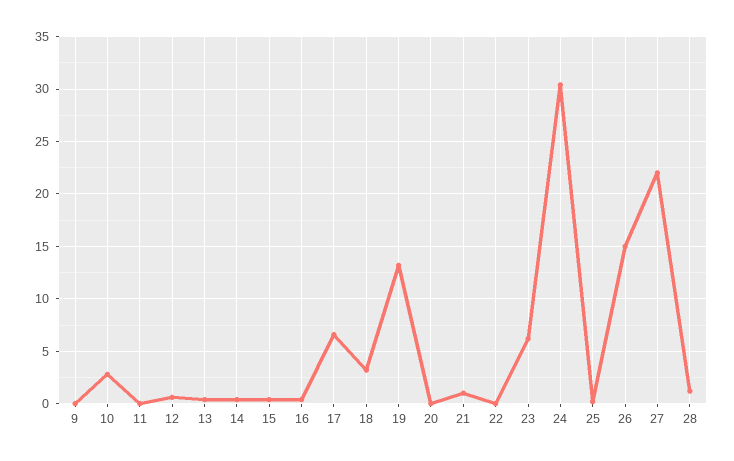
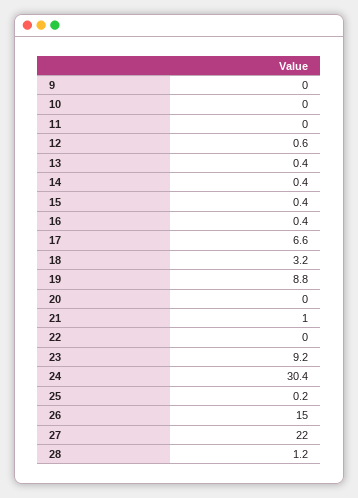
  {
    "9": 0,
-   "10": 3,
+   "10": 0,
    "11": 0,
    "12": 0.6,
    "13": 0.4,
    "14": 0.4,
    "15": 0.4,
    "16": 0.4,
    "17": 6.6,
    "18": 3.2,
-   "19": 13,
+   "19": 8.8,
    "20": 0,
    "21": 1,
    "22": 0,
-   "23": 6,
+   "23": 9.2,
    "24": 30.4,
    "25": 0.2,
    "26": 15,
    "27": 22,
    "28": 1.2
  }

